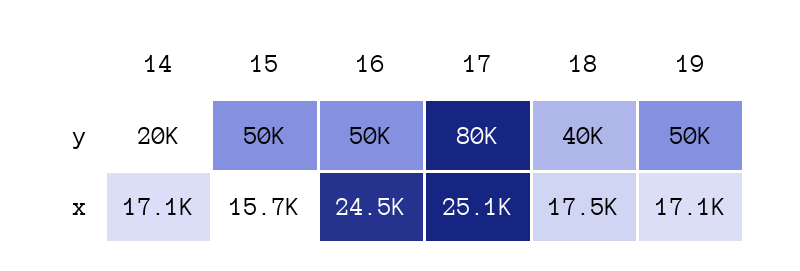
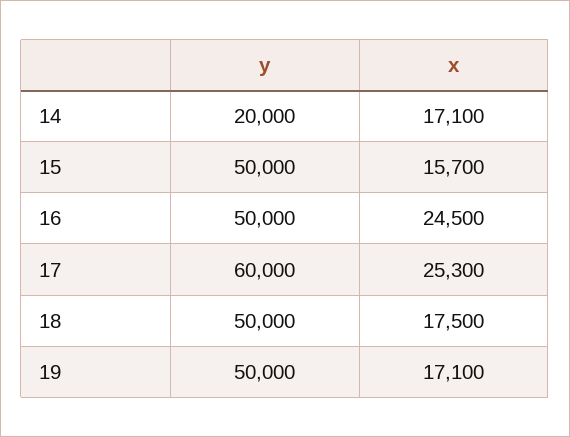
  {
    "14": {
      "y": 20000,
      "x": 17100
    },
    "15": {
      "y": 50000,
      "x": 15700
    },
    "16": {
      "y": 50000,
      "x": 24500
    },
    "17": {
-     "y": 80000,
+     "y": 60000,
-     "x": 25100
+     "x": 25300
    },
    "18": {
-     "y": 40000,
+     "y": 50000,
      "x": 17500
    },
    "19": {
      "y": 50000,
      "x": 17100
    }
  }

